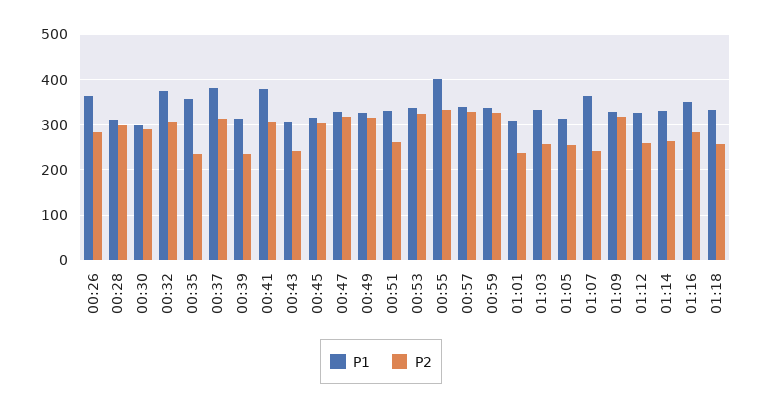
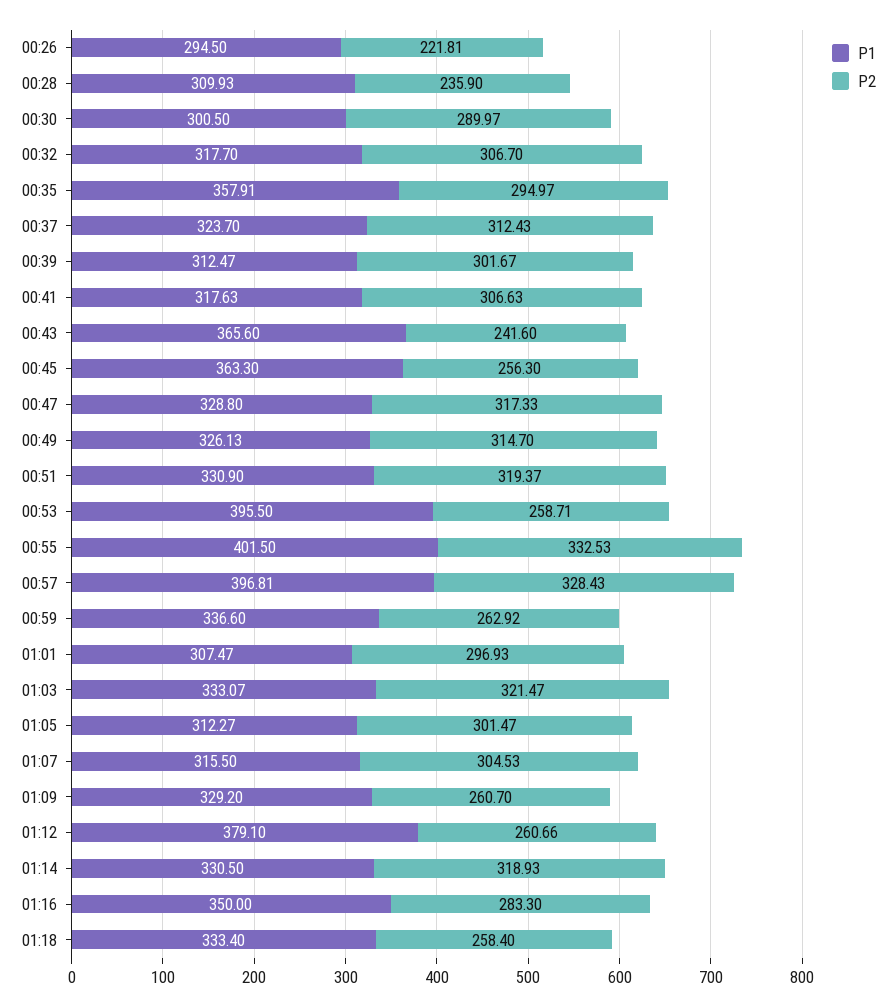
  {
    "P1": {
-     "00:26": 360,
+     "00:26": 294.5,
      "00:28": 309.93,
      "00:30": 300.5,
-     "00:32": 380,
+     "00:32": 317.7,
      "00:35": 357.91,
-     "00:37": 380,
+     "00:37": 323.7,
      "00:39": 312.47,
-     "00:41": 380,
+     "00:41": 317.63,
-     "00:43": 300,
+     "00:43": 365.6,
-     "00:45": 320,
+     "00:45": 363.3,
      "00:47": 328.8,
      "00:49": 326.13,
      "00:51": 330.9,
-     "00:53": 340,
+     "00:53": 395.5,
      "00:55": 401.5,
-     "00:57": 340,
+     "00:57": 396.81,
      "00:59": 336.6,
      "01:01": 307.47,
      "01:03": 333.07,
      "01:05": 312.27,
-     "01:07": 360,
+     "01:07": 315.5,
      "01:09": 329.2,
-     "01:12": 320,
+     "01:12": 379.1,
      "01:14": 330.5,
      "01:16": 350,
      "01:18": 333.4
    },
    "P2": {
-     "00:26": 280,
+     "00:26": 221.81,
-     "00:28": 300,
+     "00:28": 235.9,
      "00:30": 289.97,
      "00:32": 306.7,
-     "00:35": 240,
+     "00:35": 294.97,
      "00:37": 312.43,
-     "00:39": 240,
+     "00:39": 301.67,
      "00:41": 306.63,
      "00:43": 241.6,
-     "00:45": 300,
+     "00:45": 256.3,
      "00:47": 317.33,
      "00:49": 314.7,
-     "00:51": 260,
+     "00:51": 319.37,
-     "00:53": 320,
+     "00:53": 258.71,
      "00:55": 332.53,
      "00:57": 328.43,
-     "00:59": 320,
+     "00:59": 262.92,
-     "01:01": 240,
+     "01:01": 296.93,
-     "01:03": 260,
+     "01:03": 321.47,
-     "01:05": 260,
+     "01:05": 301.47,
-     "01:07": 240,
+     "01:07": 304.53,
-     "01:09": 320,
+     "01:09": 260.7,
      "01:12": 260.66,
-     "01:14": 260,
+     "01:14": 318.93,
      "01:16": 283.3,
      "01:18": 258.4
    }
  }

